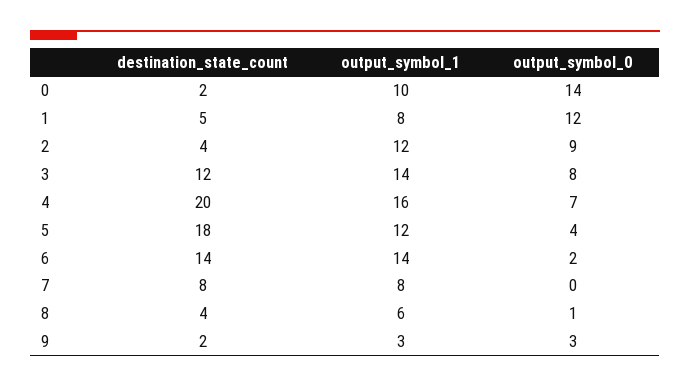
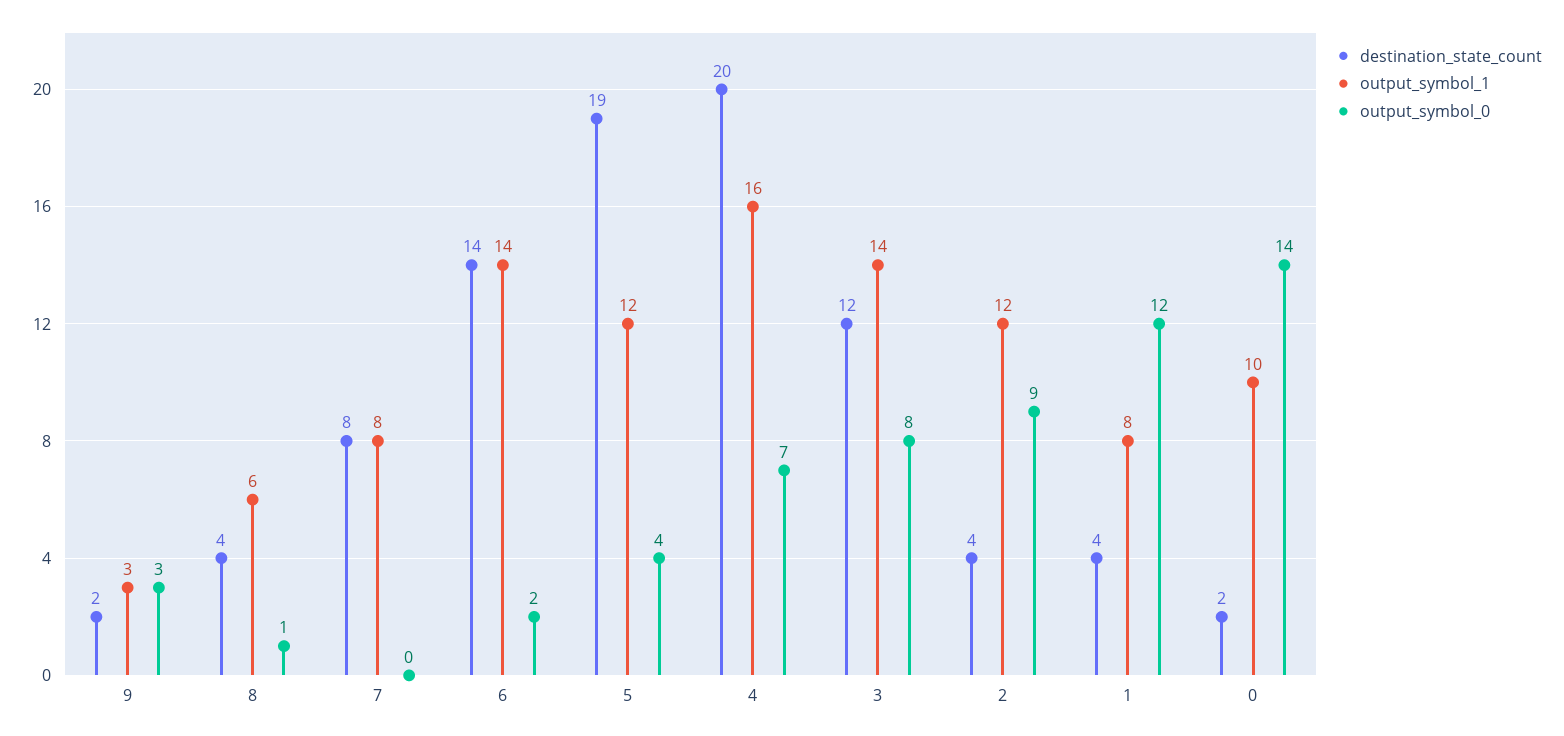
  {
    "destination_state_count": {
      "0": 2,
-     "1": 5,
+     "1": 4,
      "2": 4,
      "3": 12,
      "4": 20,
-     "5": 18,
+     "5": 19,
      "6": 14,
      "7": 8,
      "8": 4,
      "9": 2
    },
    "output_symbol_1": {
      "0": 10,
      "1": 8,
      "2": 12,
      "3": 14,
      "4": 16,
      "5": 12,
      "6": 14,
      "7": 8,
      "8": 6,
      "9": 3
    },
    "output_symbol_0": {
      "0": 14,
      "1": 12,
      "2": 9,
      "3": 8,
      "4": 7,
      "5": 4,
      "6": 2,
      "7": 0,
      "8": 1,
      "9": 3
    }
  }

